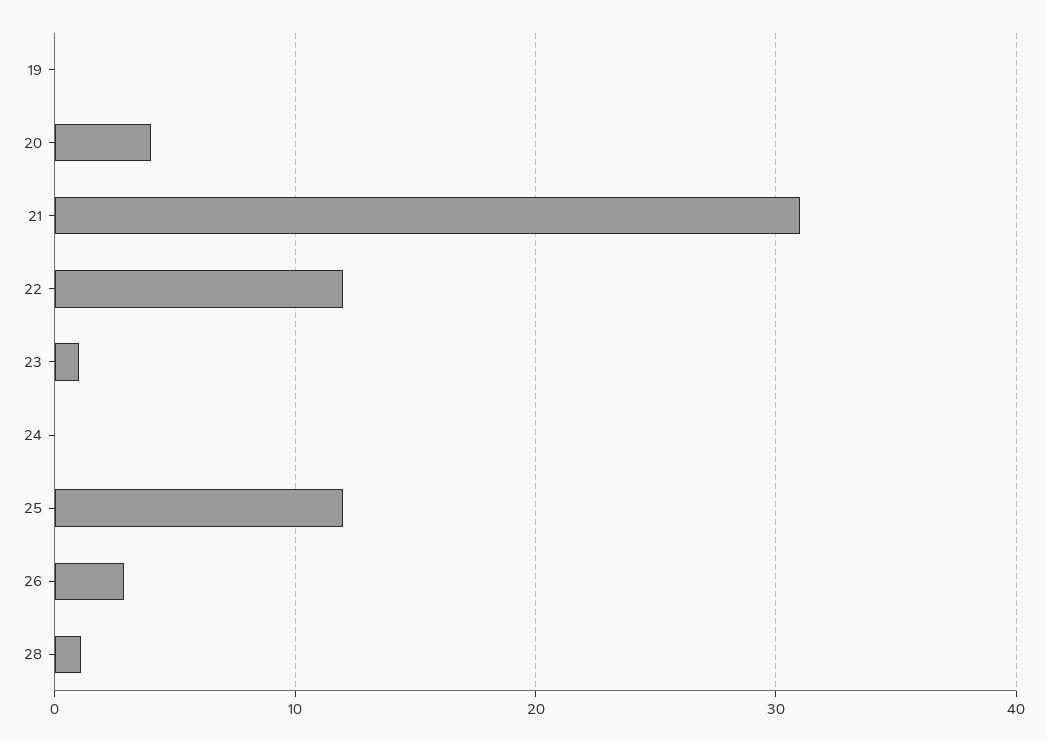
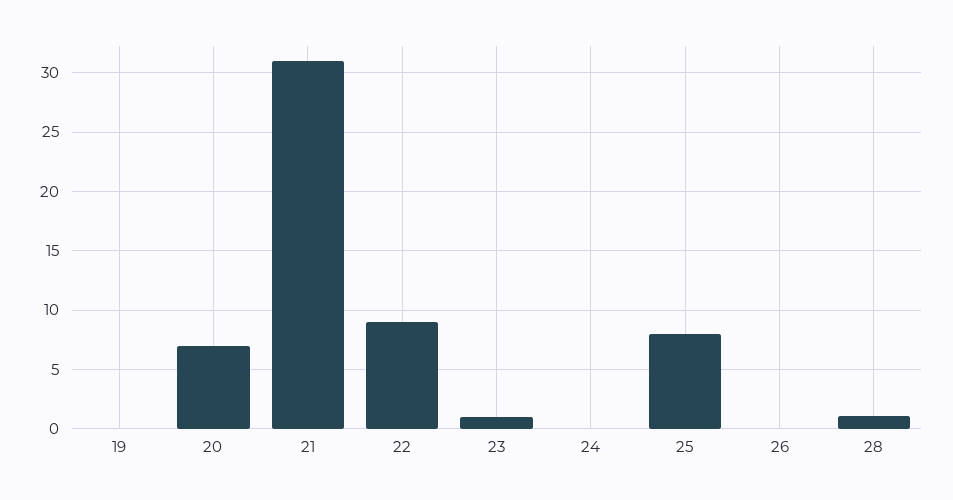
  {
    "19": 0,
-   "20": 4,
+   "20": 7,
    "21": 31,
-   "22": 12,
+   "22": 9,
    "23": 1,
    "24": 0,
-   "25": 12,
+   "25": 8,
-   "26": 3,
+   "26": 0,
    "28": 1
  }

